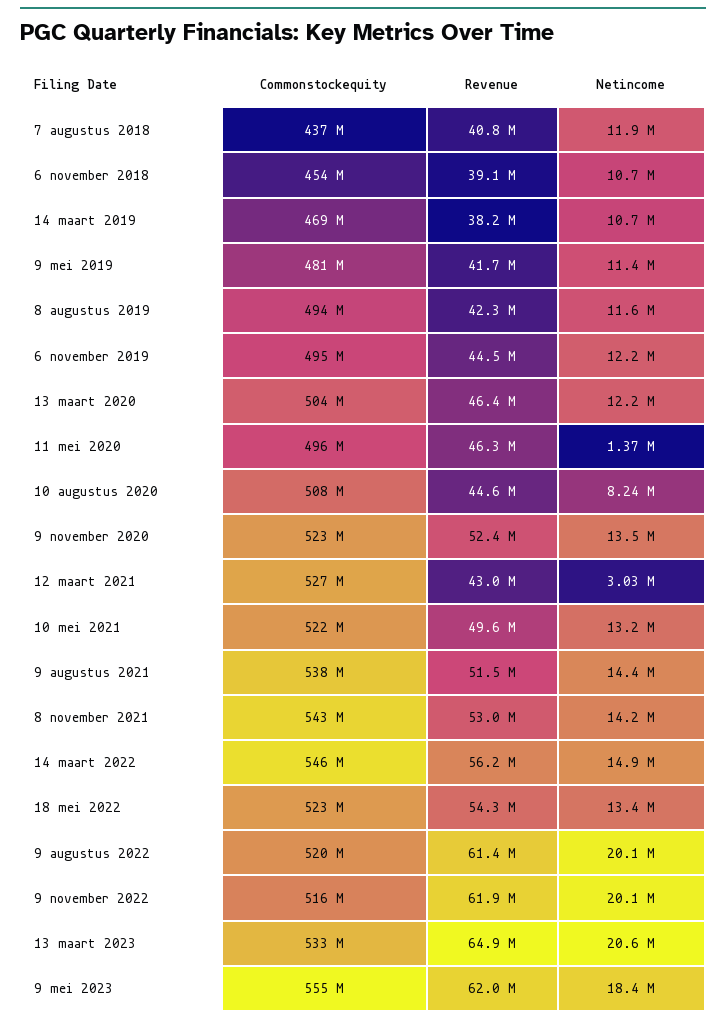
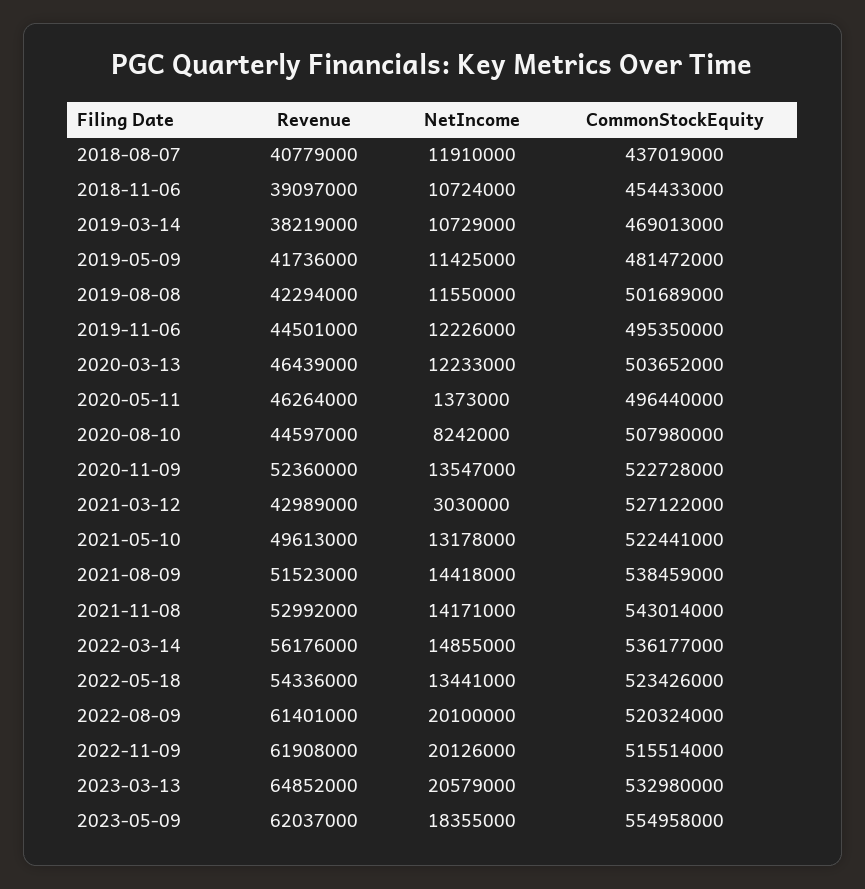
  {
    "Commonstockequity": {
      "7 augustus 2018": 437019000,
      "6 november 2018": 454433000,
      "14 maart 2019": 469013000,
      "9 mei 2019": 481472000,
-     "8 augustus 2019": 494000000,
+     "8 augustus 2019": 501689000,
      "6 november 2019": 495350000,
      "13 maart 2020": 503652000,
      "11 mei 2020": 496440000,
      "10 augustus 2020": 507980000,
      "9 november 2020": 522728000,
      "12 maart 2021": 527122000,
      "10 mei 2021": 522441000,
      "9 augustus 2021": 538459000,
      "8 november 2021": 543014000,
-     "14 maart 2022": 546000000,
+     "14 maart 2022": 536177000,
      "18 mei 2022": 523426000,
      "9 augustus 2022": 520324000,
      "9 november 2022": 515514000,
      "13 maart 2023": 532980000,
      "9 mei 2023": 554958000
    },
    "Revenue": {
      "7 augustus 2018": 40779000,
      "6 november 2018": 39097000,
      "14 maart 2019": 38219000,
      "9 mei 2019": 41736000,
      "8 augustus 2019": 42294000,
      "6 november 2019": 44501000,
      "13 maart 2020": 46439000,
      "11 mei 2020": 46264000,
      "10 augustus 2020": 44597000,
      "9 november 2020": 52360000,
      "12 maart 2021": 42989000,
      "10 mei 2021": 49613000,
      "9 augustus 2021": 51523000,
      "8 november 2021": 52992000,
      "14 maart 2022": 56176000,
      "18 mei 2022": 54336000,
      "9 augustus 2022": 61401000,
      "9 november 2022": 61908000,
      "13 maart 2023": 64852000,
      "9 mei 2023": 62037000
    },
    "Netincome": {
      "7 augustus 2018": 11910000,
      "6 november 2018": 10724000,
      "14 maart 2019": 10729000,
      "9 mei 2019": 11425000,
      "8 augustus 2019": 11550000,
      "6 november 2019": 12226000,
      "13 maart 2020": 12233000,
      "11 mei 2020": 1373000,
      "10 augustus 2020": 8242000,
      "9 november 2020": 13547000,
      "12 maart 2021": 3030000,
      "10 mei 2021": 13178000,
      "9 augustus 2021": 14418000,
      "8 november 2021": 14171000,
      "14 maart 2022": 14855000,
      "18 mei 2022": 13441000,
      "9 augustus 2022": 20100000,
      "9 november 2022": 20126000,
      "13 maart 2023": 20579000,
      "9 mei 2023": 18355000
    }
  }

